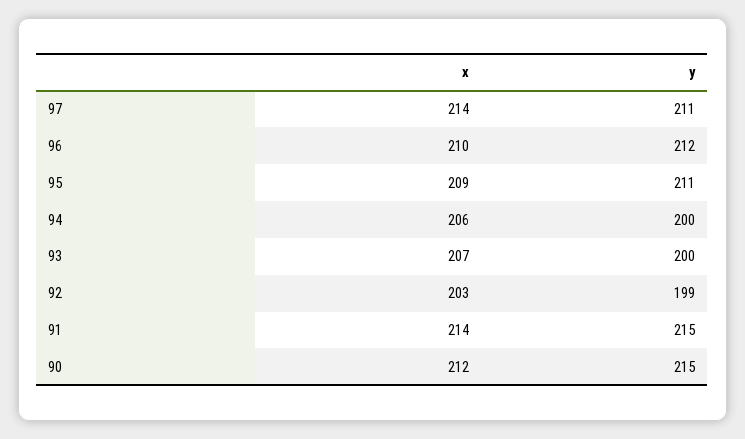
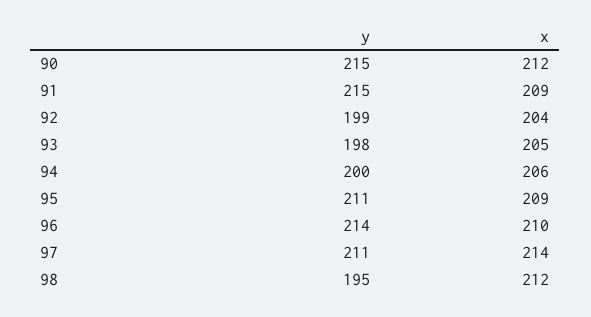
  {
    "x": {
      "97": 214,
      "96": 210,
      "95": 209,
      "94": 206,
-     "93": 207,
+     "93": 205,
-     "92": 203,
+     "92": 204,
-     "91": 214,
+     "91": 209,
-     "90": 212
+     "90": 212,
+     "98": 212
    },
    "y": {
      "97": 211,
-     "96": 212,
+     "96": 214,
      "95": 211,
      "94": 200,
-     "93": 200,
+     "93": 198,
      "92": 199,
      "91": 215,
-     "90": 215
+     "90": 215,
+     "98": 195
    }
  }

